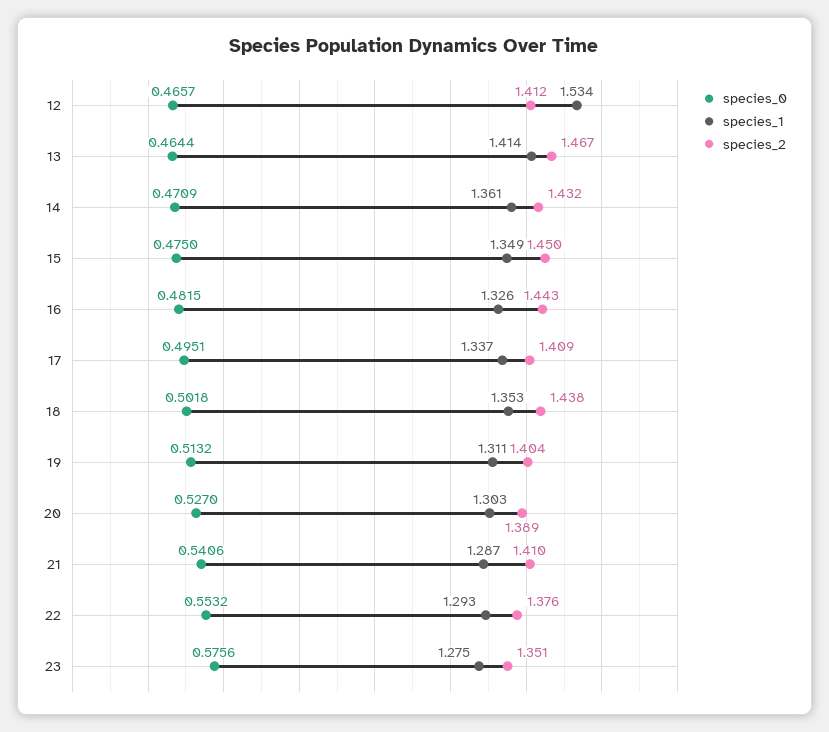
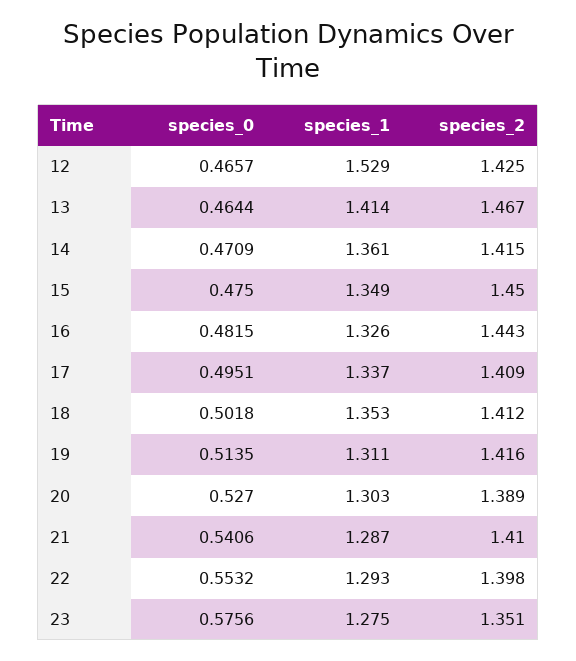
  {
    "species_0": {
      "12": 0.4657,
      "13": 0.4644,
      "14": 0.4709,
      "15": 0.475,
      "16": 0.4815,
      "17": 0.4951,
      "18": 0.5018,
-     "19": 0.5132,
+     "19": 0.5135,
      "20": 0.527,
      "21": 0.5406,
      "22": 0.5532,
      "23": 0.5756
    },
    "species_1": {
-     "12": 1.534,
+     "12": 1.529,
      "13": 1.414,
      "14": 1.361,
      "15": 1.349,
      "16": 1.326,
      "17": 1.337,
      "18": 1.353,
      "19": 1.311,
      "20": 1.303,
      "21": 1.287,
      "22": 1.293,
      "23": 1.275
    },
    "species_2": {
-     "12": 1.412,
+     "12": 1.425,
      "13": 1.467,
-     "14": 1.432,
+     "14": 1.415,
      "15": 1.45,
      "16": 1.443,
      "17": 1.409,
-     "18": 1.438,
+     "18": 1.412,
-     "19": 1.404,
+     "19": 1.416,
      "20": 1.389,
      "21": 1.41,
-     "22": 1.376,
+     "22": 1.398,
      "23": 1.351
    }
  }

